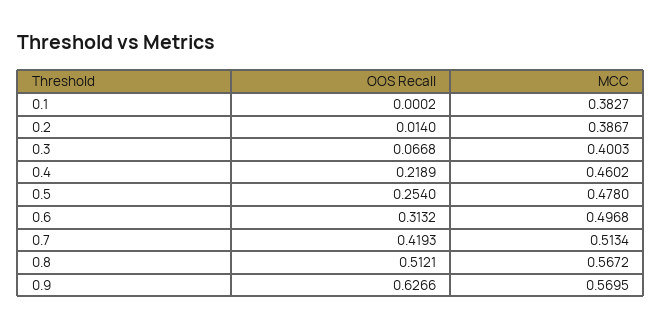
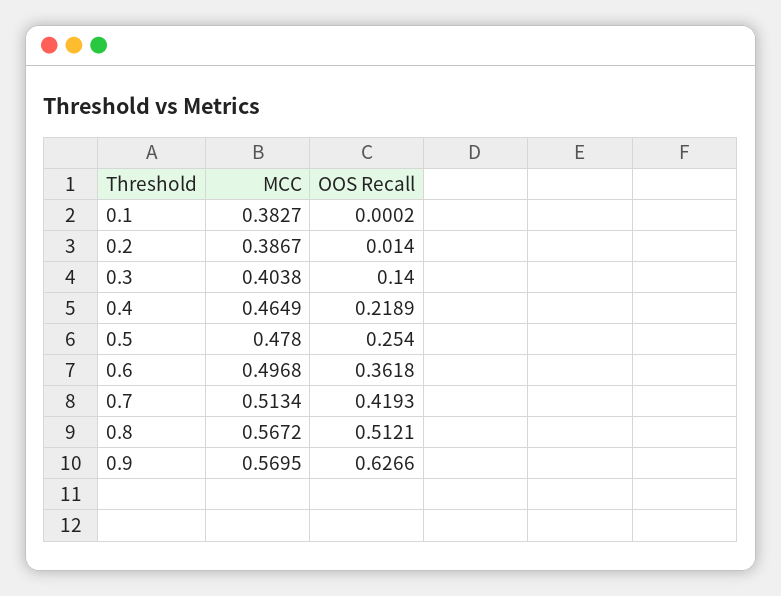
  {
    "OOS Recall": {
      "0.1": 0.0002,
      "0.2": 0.014,
-     "0.3": 0.0668,
+     "0.3": 0.14,
      "0.4": 0.2189,
      "0.5": 0.254,
-     "0.6": 0.3132,
+     "0.6": 0.3618,
      "0.7": 0.4193,
      "0.8": 0.5121,
      "0.9": 0.6266
    },
    "MCC": {
      "0.1": 0.3827,
      "0.2": 0.3867,
-     "0.3": 0.4003,
+     "0.3": 0.4038,
-     "0.4": 0.4602,
+     "0.4": 0.4649,
      "0.5": 0.478,
      "0.6": 0.4968,
      "0.7": 0.5134,
      "0.8": 0.5672,
      "0.9": 0.5695
    }
  }

